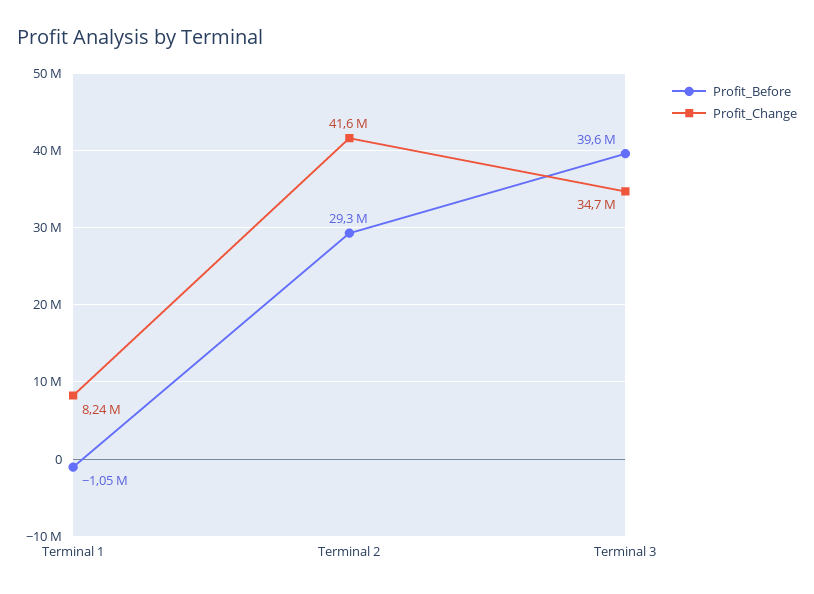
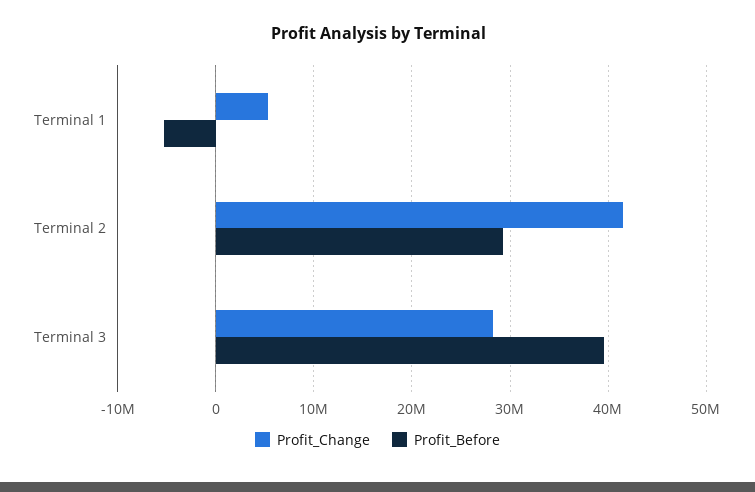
  {
    "Profit_Before": {
-     "Terminal 1": -1050000,
+     "Terminal 1": -5000000,
      "Terminal 2": 29300000,
      "Terminal 3": 39600000
    },
    "Profit_Change": {
-     "Terminal 1": 8240000,
+     "Terminal 1": 5000000,
      "Terminal 2": 41600000,
-     "Terminal 3": 34700000
+     "Terminal 3": 28000000
    }
  }

